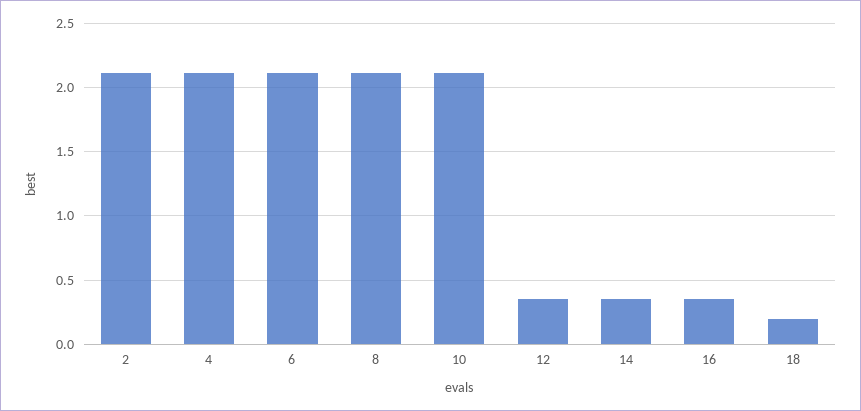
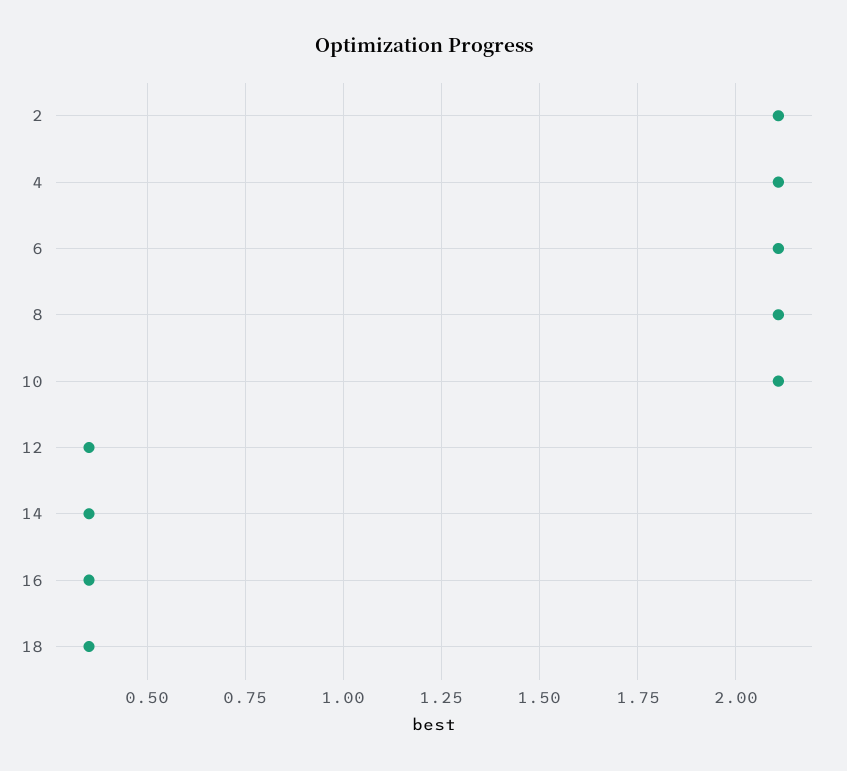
  {
    "2": 2.1,
    "4": 2.1,
    "6": 2.1,
    "8": 2.1,
    "10": 2.1,
    "12": 0.35,
    "14": 0.35,
    "16": 0.35,
-   "18": 0.2
+   "18": 0.35
  }

